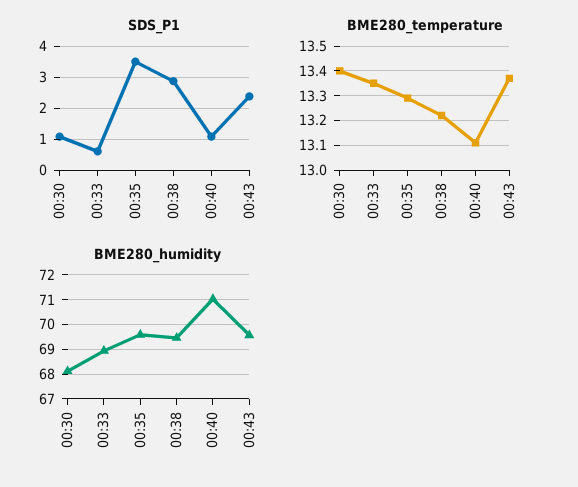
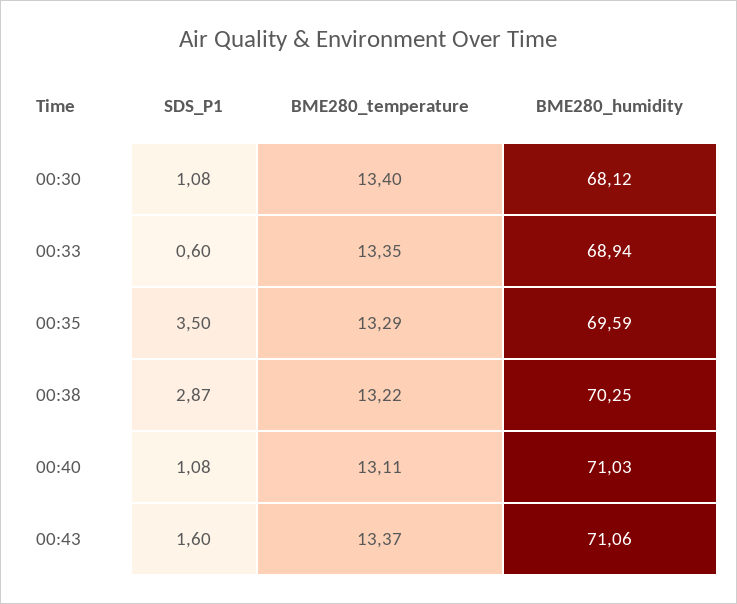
  {
    "SDS_P1": {
      "00:30": 1.08,
      "00:33": 0.6,
      "00:35": 3.5,
      "00:38": 2.87,
      "00:40": 1.08,
-     "00:43": 2.4
+     "00:43": 1.6
    },
    "BME280_temperature": {
      "00:30": 13.4,
      "00:33": 13.35,
      "00:35": 13.29,
      "00:38": 13.22,
      "00:40": 13.11,
      "00:43": 13.37
    },
    "BME280_humidity": {
      "00:30": 68.12,
      "00:33": 68.94,
      "00:35": 69.59,
-     "00:38": 69.5,
+     "00:38": 70.25,
      "00:40": 71.03,
-     "00:43": 69.5
+     "00:43": 71.06
    }
  }

